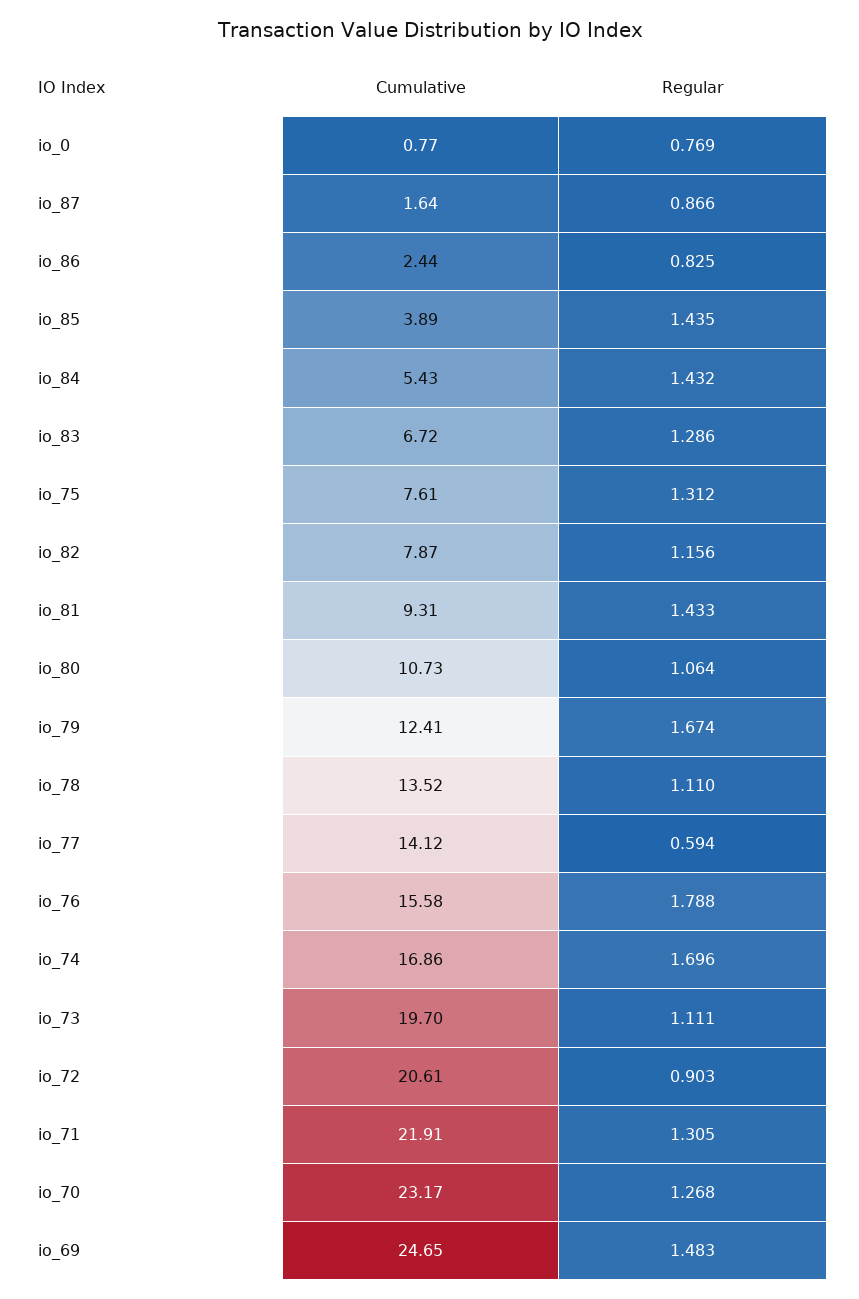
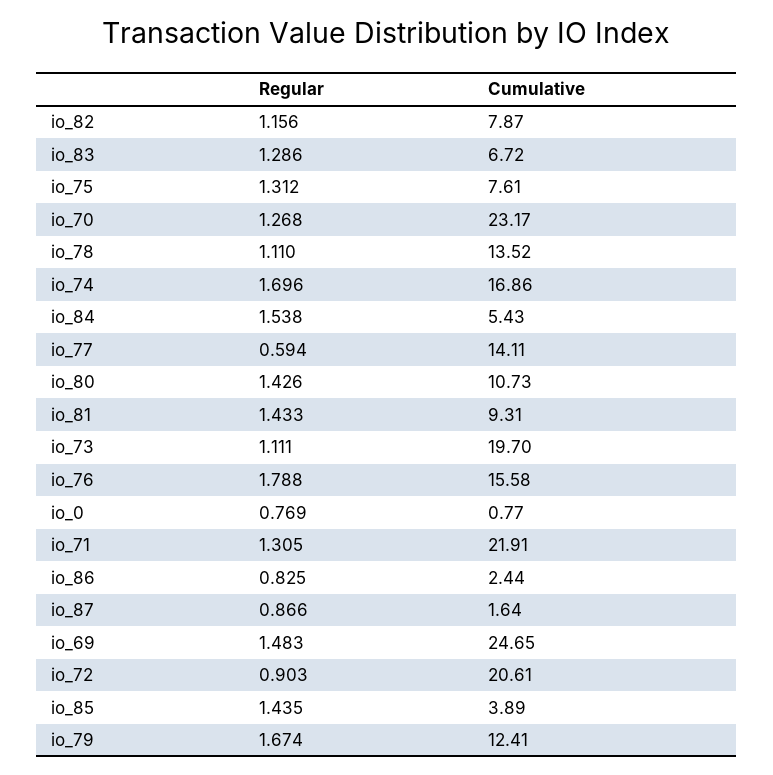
  {
    "Cumulative": {
      "io_0": 0.77,
      "io_87": 1.64,
      "io_86": 2.44,
      "io_85": 3.89,
      "io_84": 5.43,
      "io_83": 6.72,
      "io_75": 7.61,
      "io_82": 7.87,
      "io_81": 9.31,
      "io_80": 10.73,
      "io_79": 12.41,
      "io_78": 13.52,
-     "io_77": 14.12,
+     "io_77": 14.11,
      "io_76": 15.58,
      "io_74": 16.86,
      "io_73": 19.7,
      "io_72": 20.61,
      "io_71": 21.91,
      "io_70": 23.17,
      "io_69": 24.65
    },
    "Regular": {
      "io_0": 0.769,
      "io_87": 0.866,
      "io_86": 0.825,
      "io_85": 1.435,
-     "io_84": 1.432,
+     "io_84": 1.538,
      "io_83": 1.286,
      "io_75": 1.312,
      "io_82": 1.156,
      "io_81": 1.433,
-     "io_80": 1.064,
+     "io_80": 1.426,
      "io_79": 1.674,
      "io_78": 1.11,
      "io_77": 0.594,
      "io_76": 1.788,
      "io_74": 1.696,
      "io_73": 1.111,
      "io_72": 0.903,
      "io_71": 1.305,
      "io_70": 1.268,
      "io_69": 1.483
    }
  }

